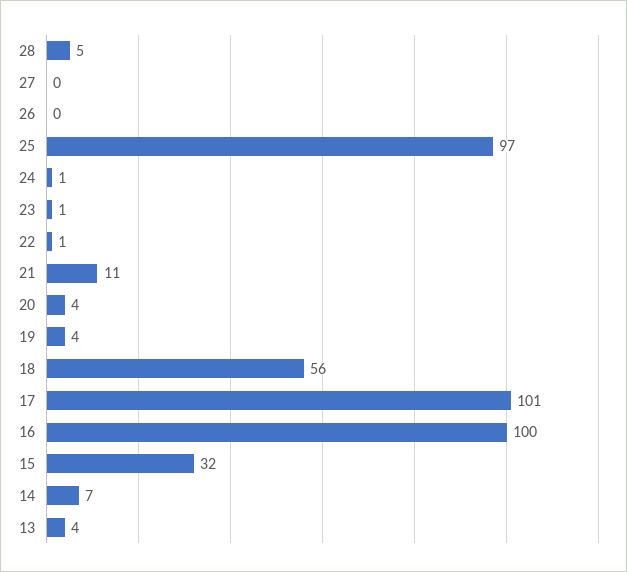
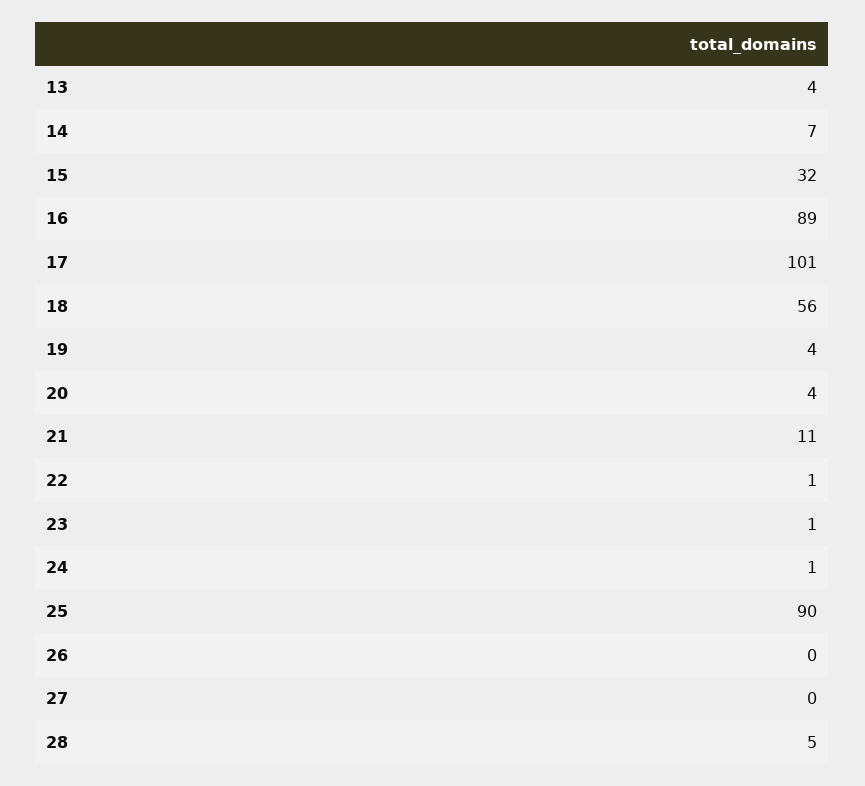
  {
    "28": 5,
    "27": 0,
    "26": 0,
-   "25": 97,
+   "25": 90,
    "24": 1,
    "23": 1,
    "22": 1,
    "21": 11,
    "20": 4,
    "19": 4,
    "18": 56,
    "17": 101,
-   "16": 100,
+   "16": 89,
    "15": 32,
    "14": 7,
    "13": 4
  }

